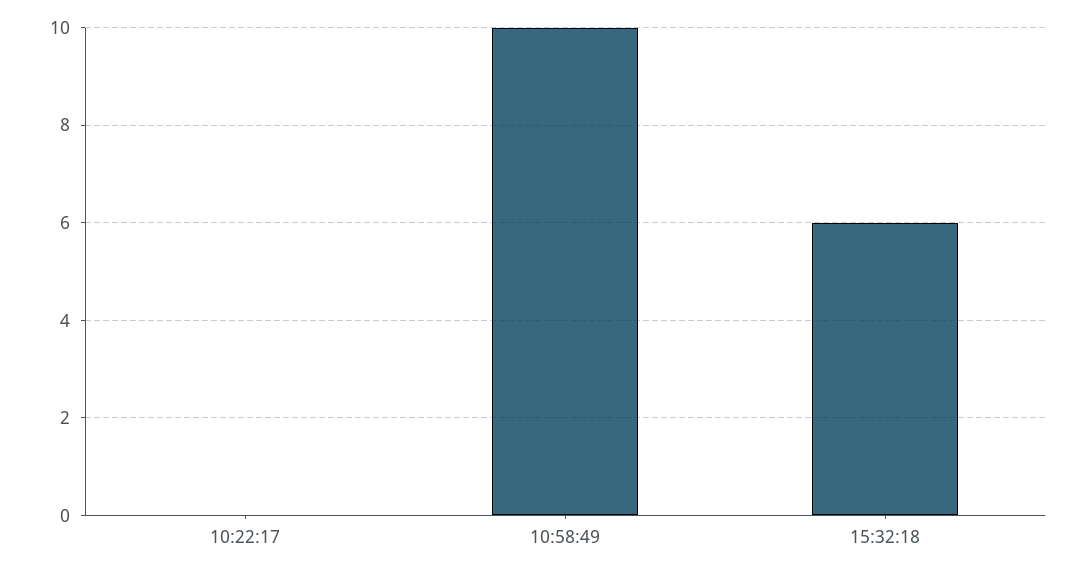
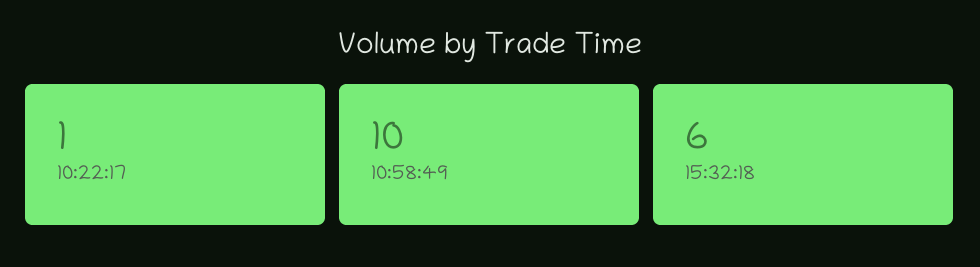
  {
-   "10:22:17": 0,
+   "10:22:17": 1,
    "10:58:49": 10,
    "15:32:18": 6
  }

